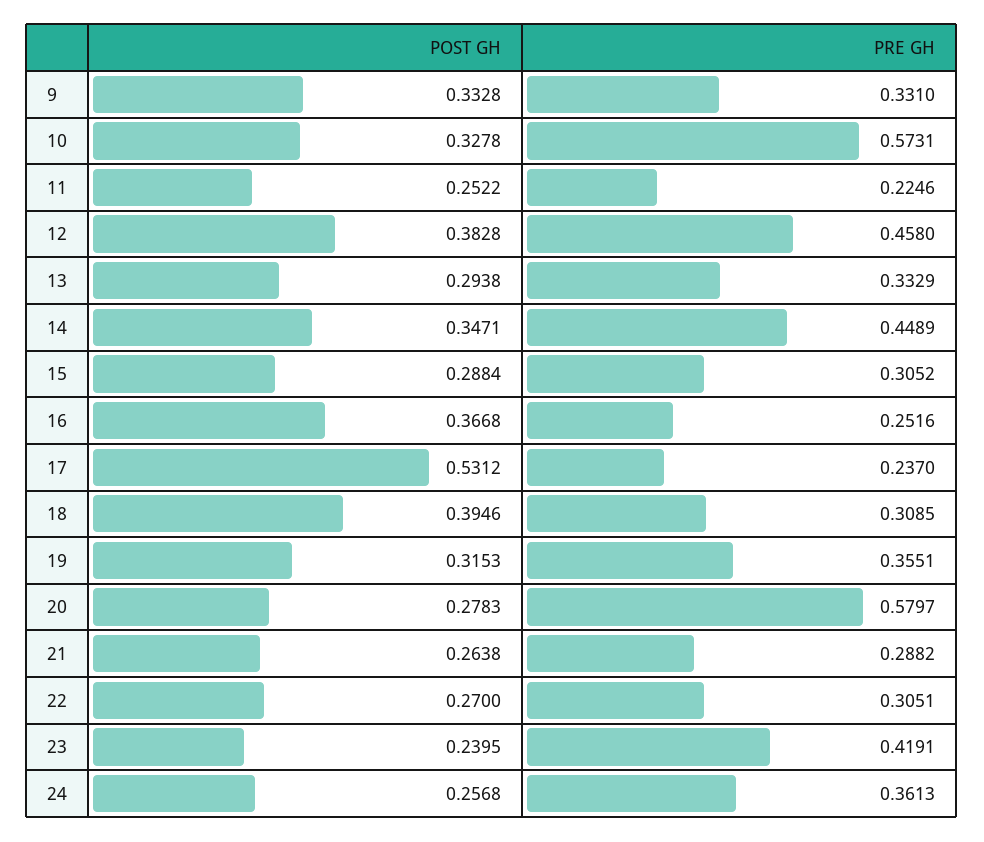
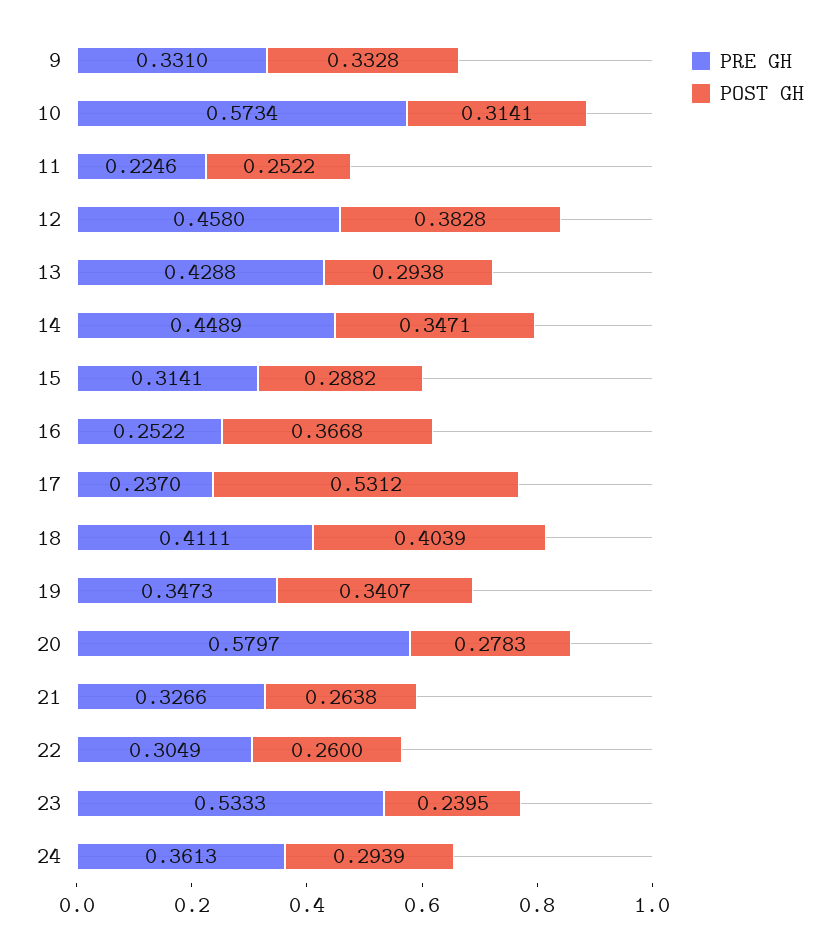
  {
    "POST GH": {
      "9": 0.3328,
-     "10": 0.3278,
+     "10": 0.3141,
      "11": 0.2522,
      "12": 0.3828,
      "13": 0.2938,
      "14": 0.3471,
-     "15": 0.2884,
+     "15": 0.2882,
      "16": 0.3668,
      "17": 0.5312,
-     "18": 0.3946,
+     "18": 0.4039,
-     "19": 0.3153,
+     "19": 0.3407,
      "20": 0.2783,
      "21": 0.2638,
-     "22": 0.27,
+     "22": 0.26,
      "23": 0.2395,
-     "24": 0.2568
+     "24": 0.2939
    },
    "PRE GH": {
      "9": 0.331,
-     "10": 0.5731,
+     "10": 0.5734,
      "11": 0.2246,
      "12": 0.458,
-     "13": 0.3329,
+     "13": 0.4288,
      "14": 0.4489,
-     "15": 0.3052,
+     "15": 0.3141,
-     "16": 0.2516,
+     "16": 0.2522,
      "17": 0.237,
-     "18": 0.3085,
+     "18": 0.4111,
-     "19": 0.3551,
+     "19": 0.3473,
      "20": 0.5797,
-     "21": 0.2882,
+     "21": 0.3266,
-     "22": 0.3051,
+     "22": 0.3049,
-     "23": 0.4191,
+     "23": 0.5333,
      "24": 0.3613
    }
  }

